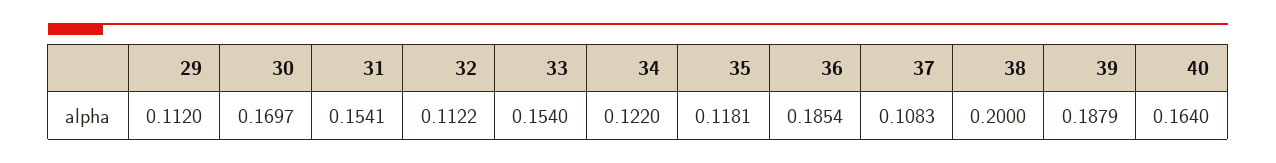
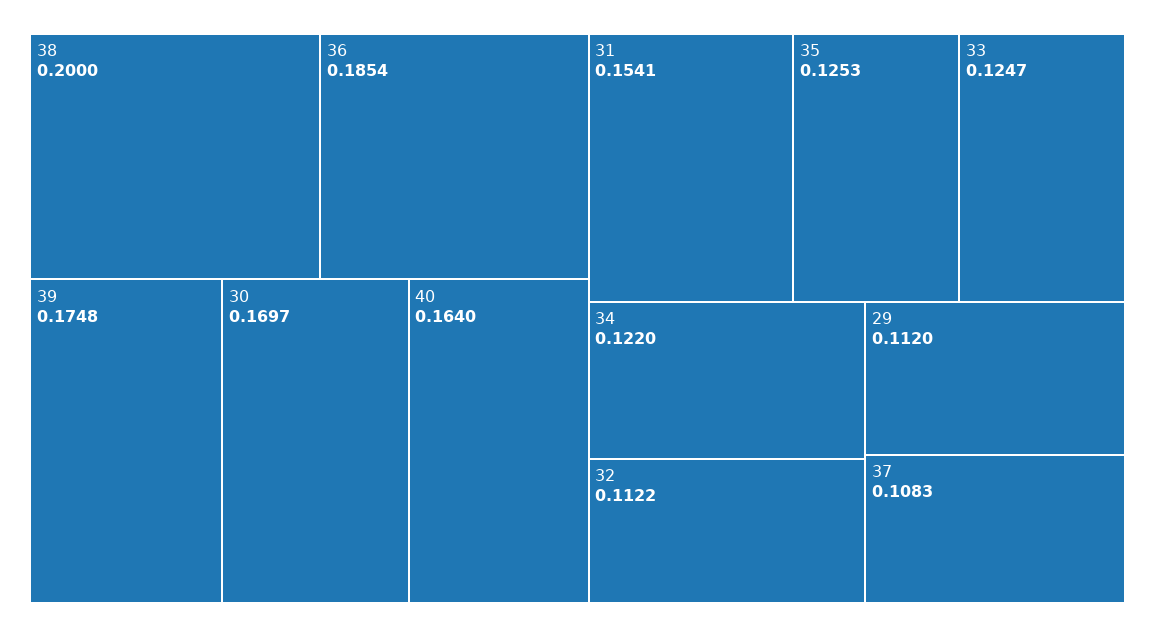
  {
    "29": 0.112,
    "30": 0.1697,
    "31": 0.1541,
    "32": 0.1122,
-   "33": 0.154,
+   "33": 0.1247,
    "34": 0.122,
-   "35": 0.1181,
+   "35": 0.1253,
    "36": 0.1854,
    "37": 0.1083,
    "38": 0.2,
-   "39": 0.1879,
+   "39": 0.1748,
    "40": 0.164
  }

